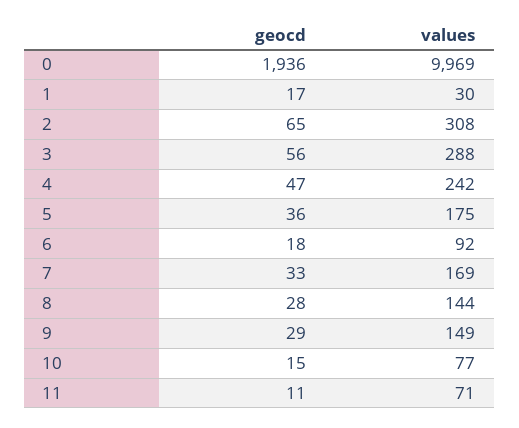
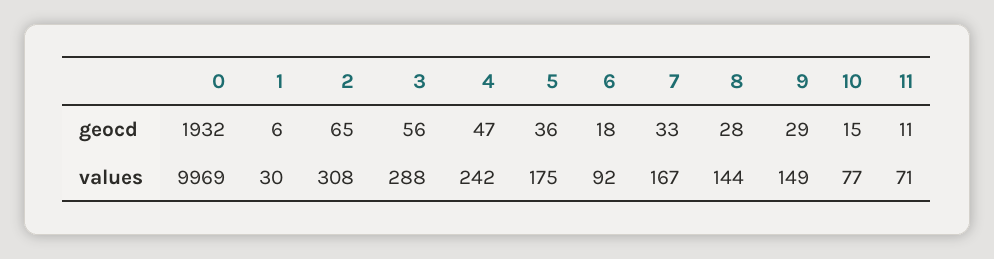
  {
    "geocd": {
-     "0": 1936,
+     "0": 1932,
-     "1": 17,
+     "1": 6,
      "2": 65,
      "3": 56,
      "4": 47,
      "5": 36,
      "6": 18,
      "7": 33,
      "8": 28,
      "9": 29,
      "10": 15,
      "11": 11
    },
    "values": {
      "0": 9969,
      "1": 30,
      "2": 308,
      "3": 288,
      "4": 242,
      "5": 175,
      "6": 92,
-     "7": 169,
+     "7": 167,
      "8": 144,
      "9": 149,
      "10": 77,
      "11": 71
    }
  }

